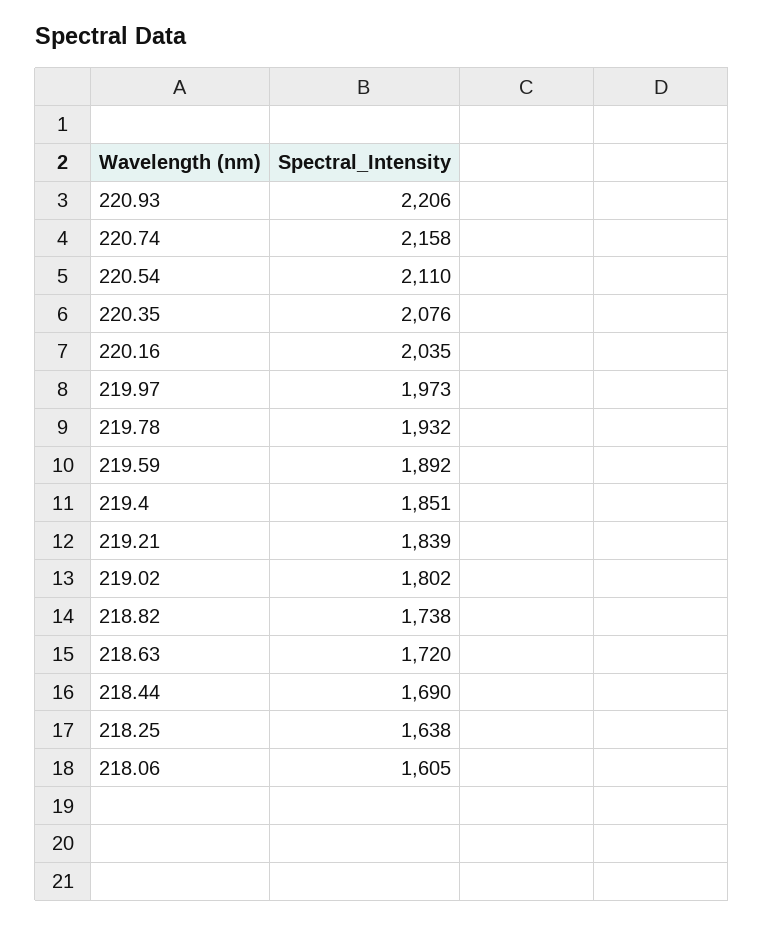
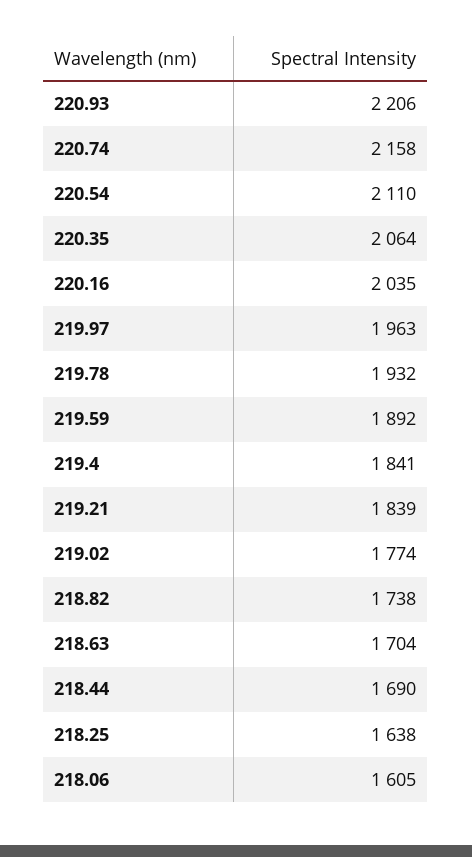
  {
    "220.93": 2206,
    "220.74": 2158,
    "220.54": 2110,
-   "220.35": 2076,
+   "220.35": 2064,
    "220.16": 2035,
-   "219.97": 1973,
+   "219.97": 1963,
    "219.78": 1932,
    "219.59": 1892,
-   "219.4": 1851,
+   "219.4": 1841,
    "219.21": 1839,
-   "219.02": 1802,
+   "219.02": 1774,
    "218.82": 1738,
-   "218.63": 1720,
+   "218.63": 1704,
    "218.44": 1690,
    "218.25": 1638,
    "218.06": 1605
  }

